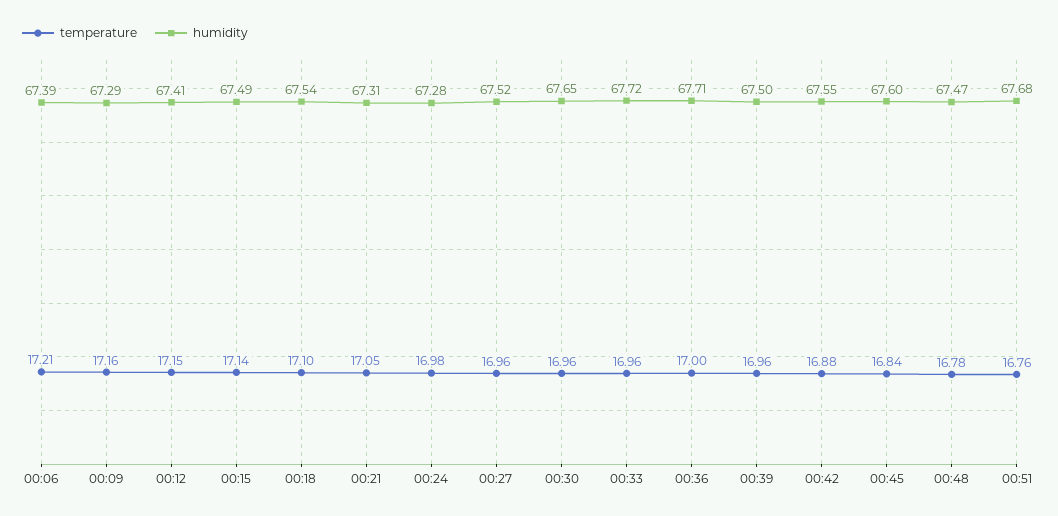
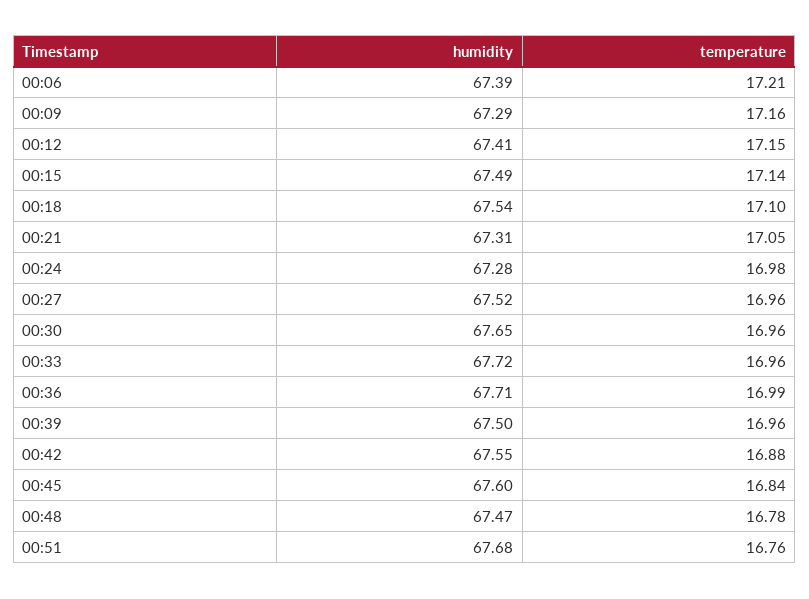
  {
    "temperature": {
      "00:06": 17.21,
      "00:09": 17.16,
      "00:12": 17.15,
      "00:15": 17.14,
      "00:18": 17.1,
      "00:21": 17.05,
      "00:24": 16.98,
      "00:27": 16.96,
      "00:30": 16.96,
      "00:33": 16.96,
-     "00:36": 17,
+     "00:36": 16.99,
      "00:39": 16.96,
      "00:42": 16.88,
      "00:45": 16.84,
      "00:48": 16.78,
      "00:51": 16.76
    },
    "humidity": {
      "00:06": 67.39,
      "00:09": 67.29,
      "00:12": 67.41,
      "00:15": 67.49,
      "00:18": 67.54,
      "00:21": 67.31,
      "00:24": 67.28,
      "00:27": 67.52,
      "00:30": 67.65,
      "00:33": 67.72,
      "00:36": 67.71,
      "00:39": 67.5,
      "00:42": 67.55,
      "00:45": 67.6,
      "00:48": 67.47,
      "00:51": 67.68
    }
  }

